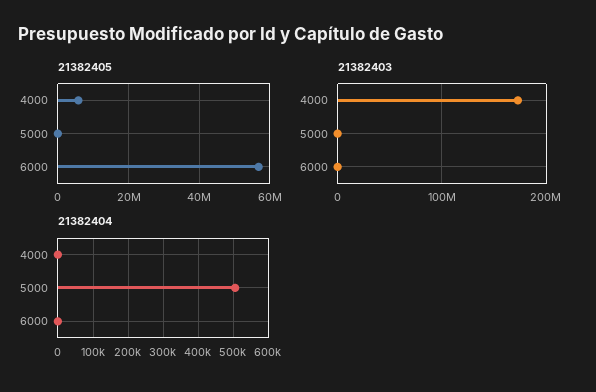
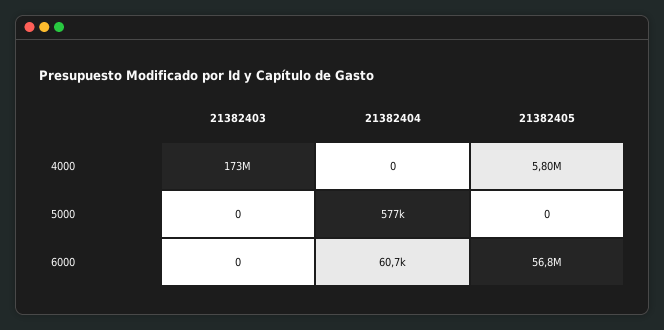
  {
    "21382405": {
      "4000": 5800000,
      "5000": 0,
      "6000": 56800000
    },
    "21382403": {
      "4000": 173000000,
      "5000": 0,
      "6000": 0
    },
    "21382404": {
      "4000": 0,
-     "5000": 500000,
+     "5000": 577000,
-     "6000": 0
+     "6000": 60700
    }
  }

